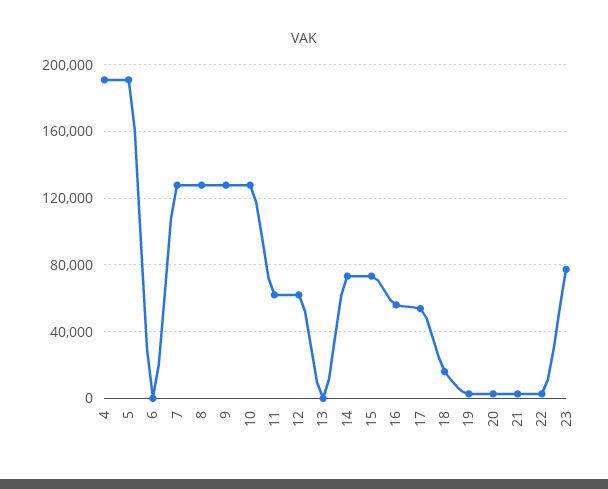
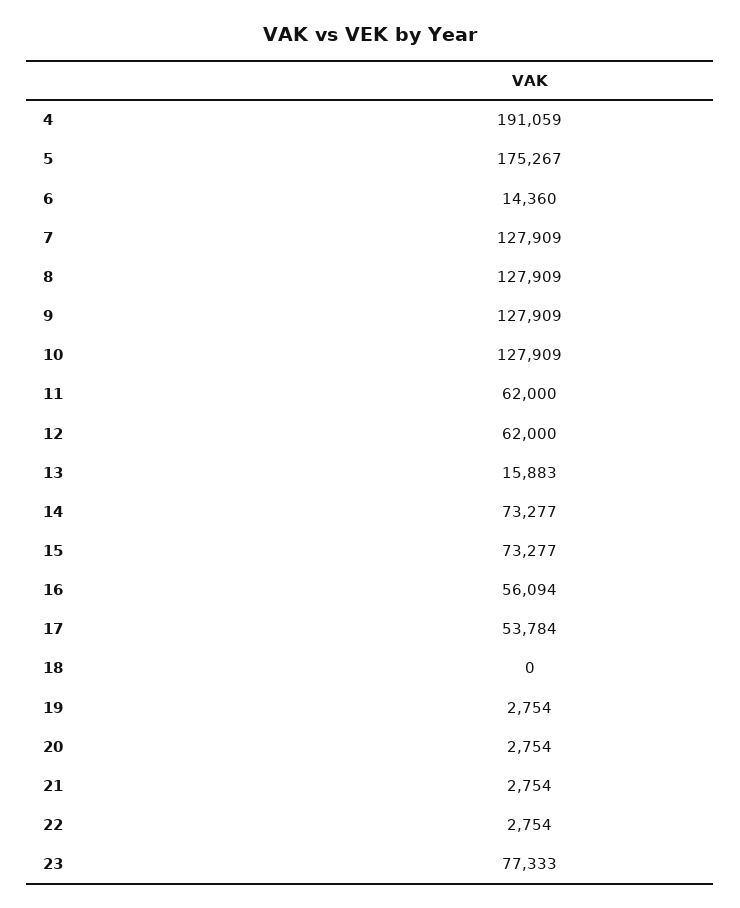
  {
    "4": 191059,
-   "5": 190000,
+   "5": 175267,
-   "6": 0,
+   "6": 14360,
    "7": 127909,
    "8": 127909,
    "9": 127909,
    "10": 127909,
    "11": 62000,
    "12": 62000,
-   "13": 0,
+   "13": 15883,
    "14": 73277,
    "15": 73277,
    "16": 56094,
    "17": 53784,
-   "18": 15000,
+   "18": 0,
    "19": 2754,
    "20": 2754,
    "21": 2754,
    "22": 2754,
    "23": 77333
  }

